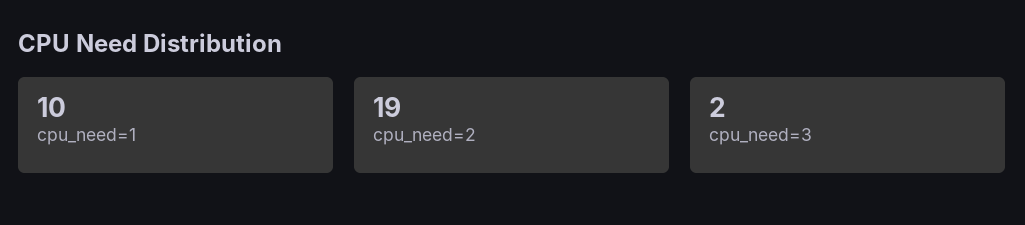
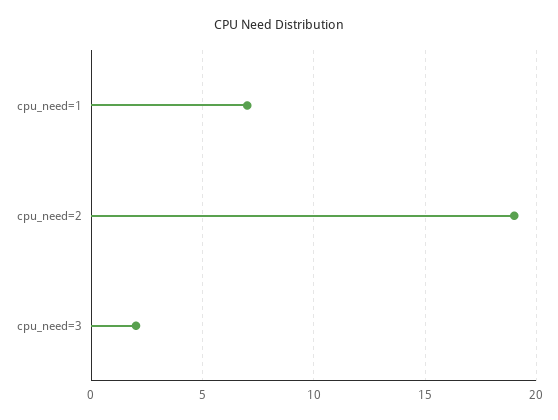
  {
-   "cpu_need=1": 10,
+   "cpu_need=1": 7,
    "cpu_need=2": 19,
    "cpu_need=3": 2
  }

